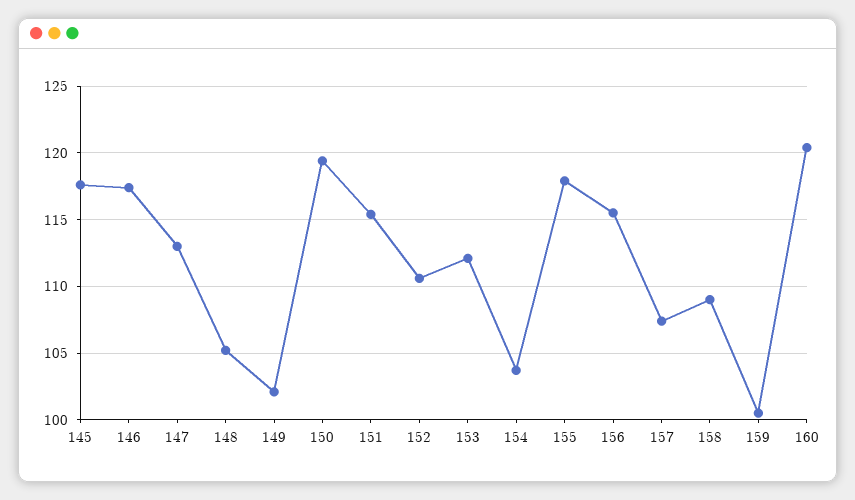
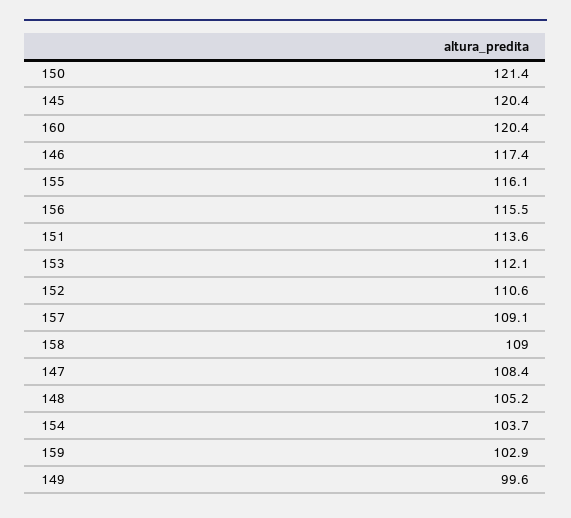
  {
-   "145": 117.5,
+   "145": 120.4,
    "146": 117.4,
-   "147": 113,
+   "147": 108.4,
    "148": 105.2,
-   "149": 102,
+   "149": 99.6,
-   "150": 119.5,
+   "150": 121.4,
-   "151": 115.5,
+   "151": 113.6,
    "152": 110.6,
    "153": 112.1,
    "154": 103.7,
-   "155": 118,
+   "155": 116.1,
    "156": 115.5,
-   "157": 107.5,
+   "157": 109.1,
    "158": 109,
-   "159": 100.5,
+   "159": 102.9,
    "160": 120.4
  }

